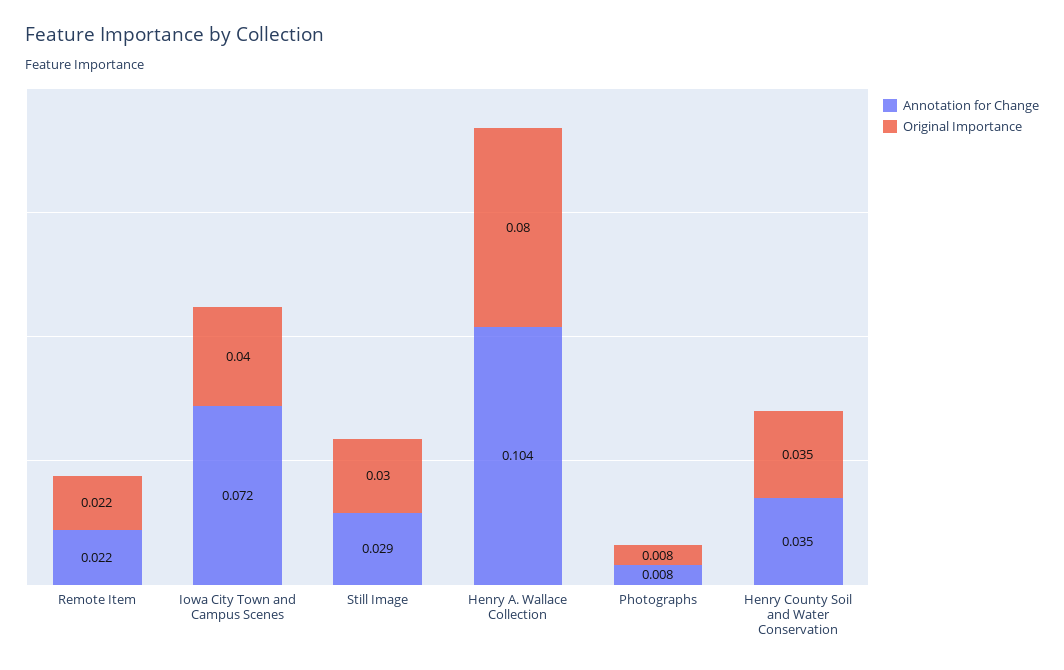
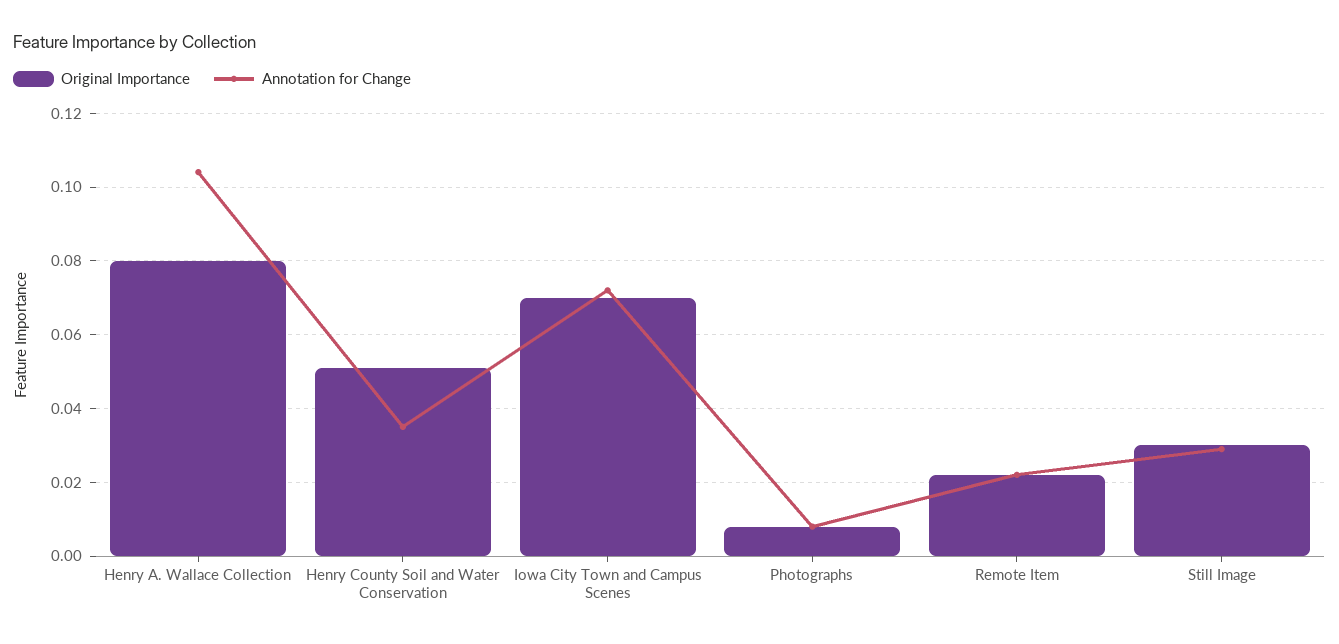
  {
    "Annotation for Change": {
      "Remote Item": 0.022,
      "Iowa City Town and Campus Scenes": 0.072,
      "Still Image": 0.029,
      "Henry A. Wallace Collection": 0.104,
      "Photographs": 0.008,
      "Henry County Soil and Water Conservation": 0.035
    },
    "Original Importance": {
      "Remote Item": 0.022,
-     "Iowa City Town and Campus Scenes": 0.04,
+     "Iowa City Town and Campus Scenes": 0.07,
      "Still Image": 0.03,
      "Henry A. Wallace Collection": 0.08,
      "Photographs": 0.008,
-     "Henry County Soil and Water Conservation": 0.035
+     "Henry County Soil and Water Conservation": 0.05
    }
  }

